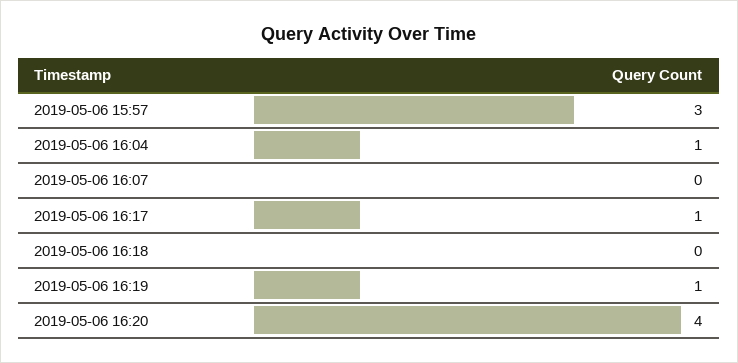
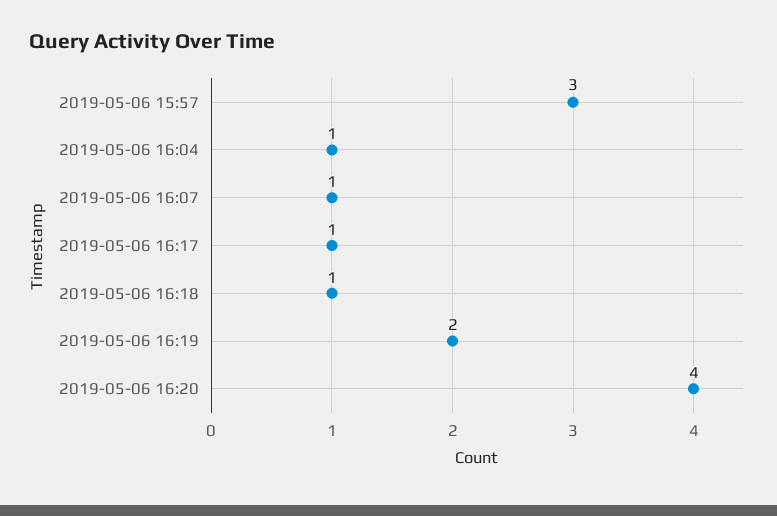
  {
    "2019-05-06 15:57": 3,
    "2019-05-06 16:04": 1,
-   "2019-05-06 16:07": 0,
+   "2019-05-06 16:07": 1,
    "2019-05-06 16:17": 1,
-   "2019-05-06 16:18": 0,
+   "2019-05-06 16:18": 1,
-   "2019-05-06 16:19": 1,
+   "2019-05-06 16:19": 2,
    "2019-05-06 16:20": 4
  }

